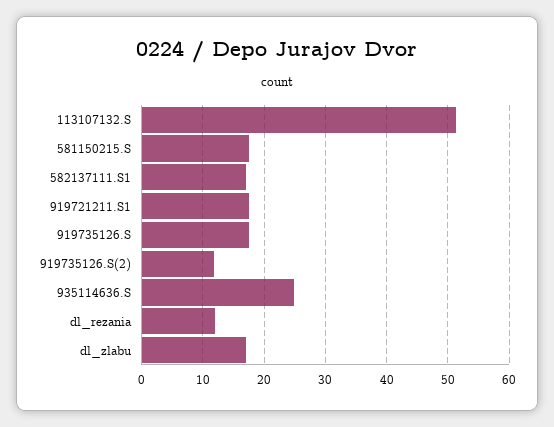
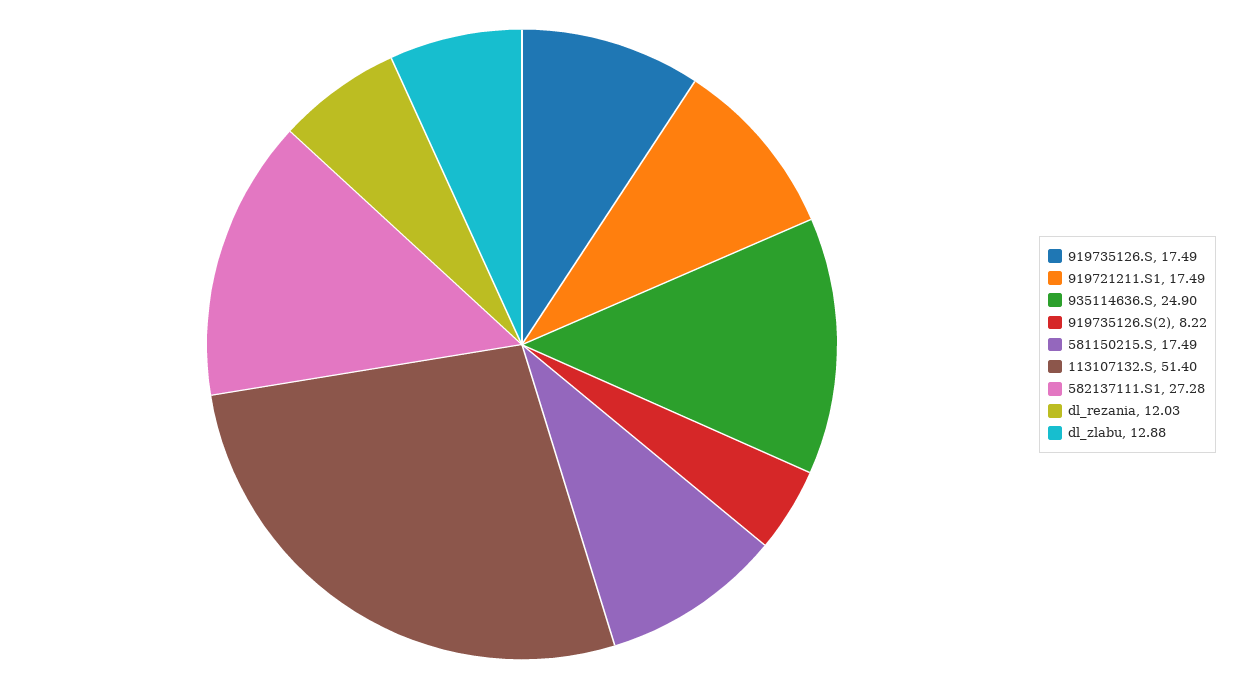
  {
    "113107132.S": 51.4,
    "581150215.S": 17.49,
-   "582137111.S1": 17,
+   "582137111.S1": 27.28,
    "919721211.S1": 17.49,
    "919735126.S": 17.49,
-   "919735126.S(2)": 12,
+   "919735126.S(2)": 8.22,
    "935114636.S": 24.9,
    "dl_rezania": 12.03,
-   "dl_zlabu": 17
+   "dl_zlabu": 12.88
  }

